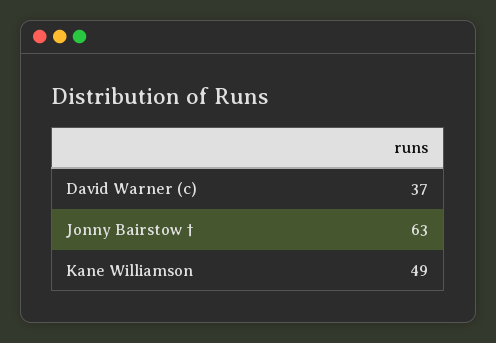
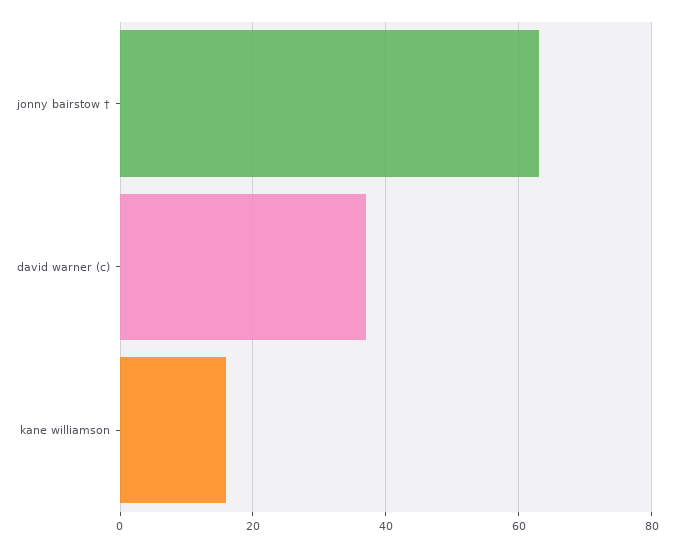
  {
    "David Warner (c)": 37,
    "Jonny Bairstow †": 63,
-   "Kane Williamson": 49
+   "Kane Williamson": 15
  }

